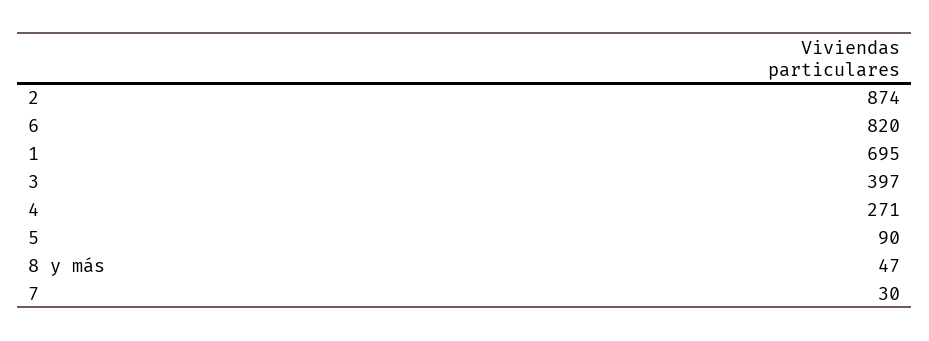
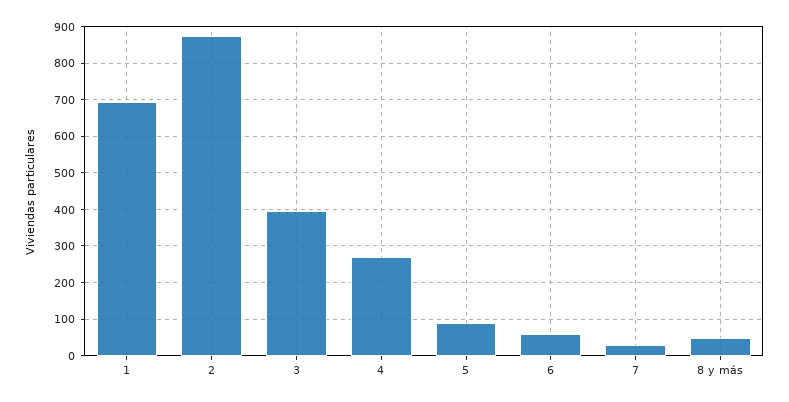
  {
    "2": 874,
-   "6": 820,
+   "6": 60,
    "1": 695,
    "3": 397,
    "4": 271,
    "5": 90,
    "8 y más": 47,
    "7": 30
  }

